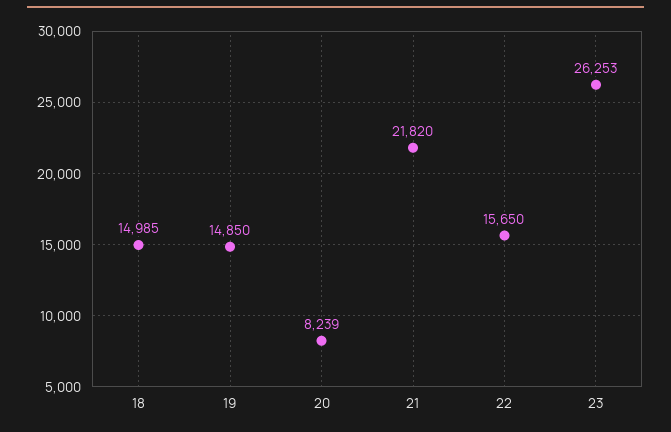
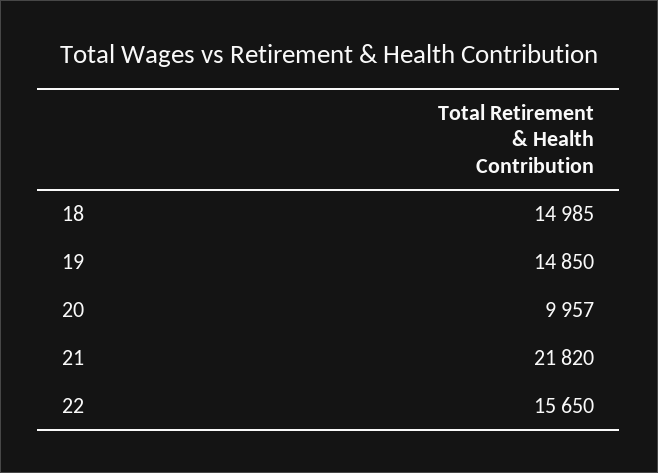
  {
    "18": 14985,
    "19": 14850,
-   "20": 8239,
+   "20": 9957,
    "21": 21820,
-   "22": 15650,
+   "22": 15650
-   "23": 26253
  }

